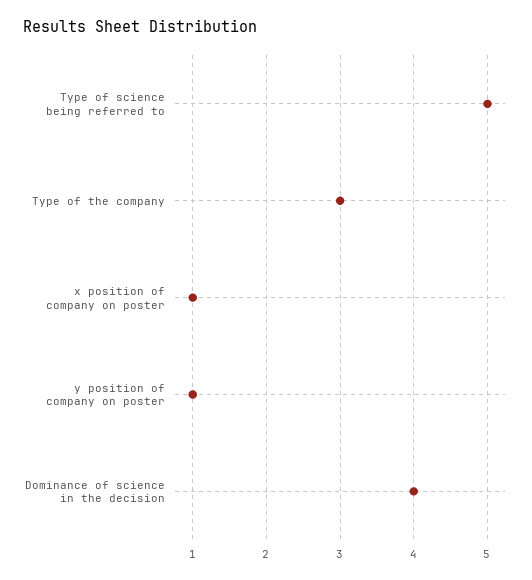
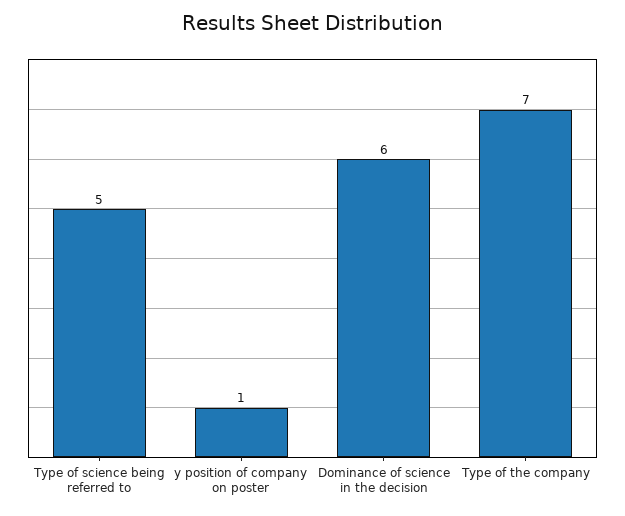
  {
    "Type of science being referred to": 5,
-   "Type of the company": 3,
+   "Type of the company": 7,
-   "x position of company on poster": 1,
    "y position of company on poster": 1,
-   "Dominance of science in the decision": 4
+   "Dominance of science in the decision": 6
  }

